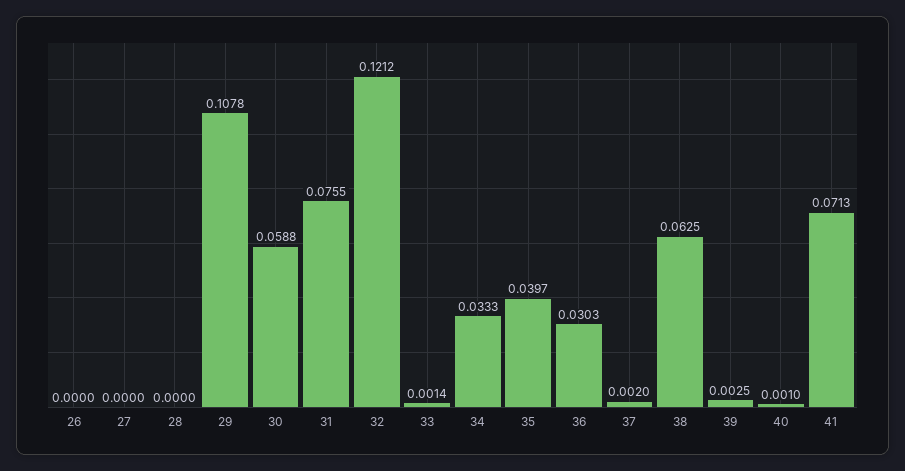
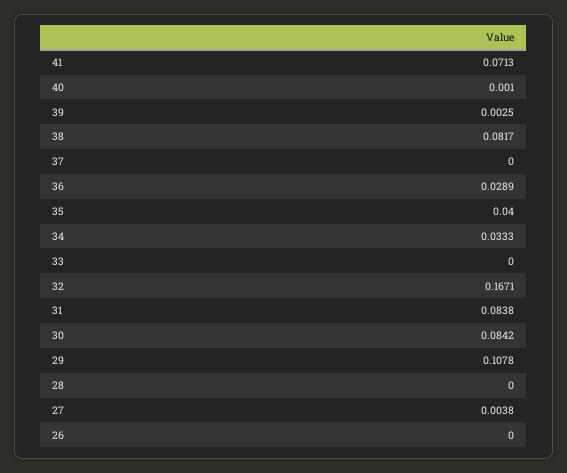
  {
    "26": 0,
-   "27": 0,
+   "27": 0.0038,
    "28": 0,
    "29": 0.1078,
-   "30": 0.0588,
+   "30": 0.0842,
-   "31": 0.0755,
+   "31": 0.0838,
-   "32": 0.1212,
+   "32": 0.1671,
-   "33": 0.0014,
+   "33": 0,
    "34": 0.0333,
-   "35": 0.0397,
+   "35": 0.04,
-   "36": 0.0303,
+   "36": 0.0289,
-   "37": 0.002,
+   "37": 0,
-   "38": 0.0625,
+   "38": 0.0817,
    "39": 0.0025,
    "40": 0.001,
    "41": 0.0713
  }

